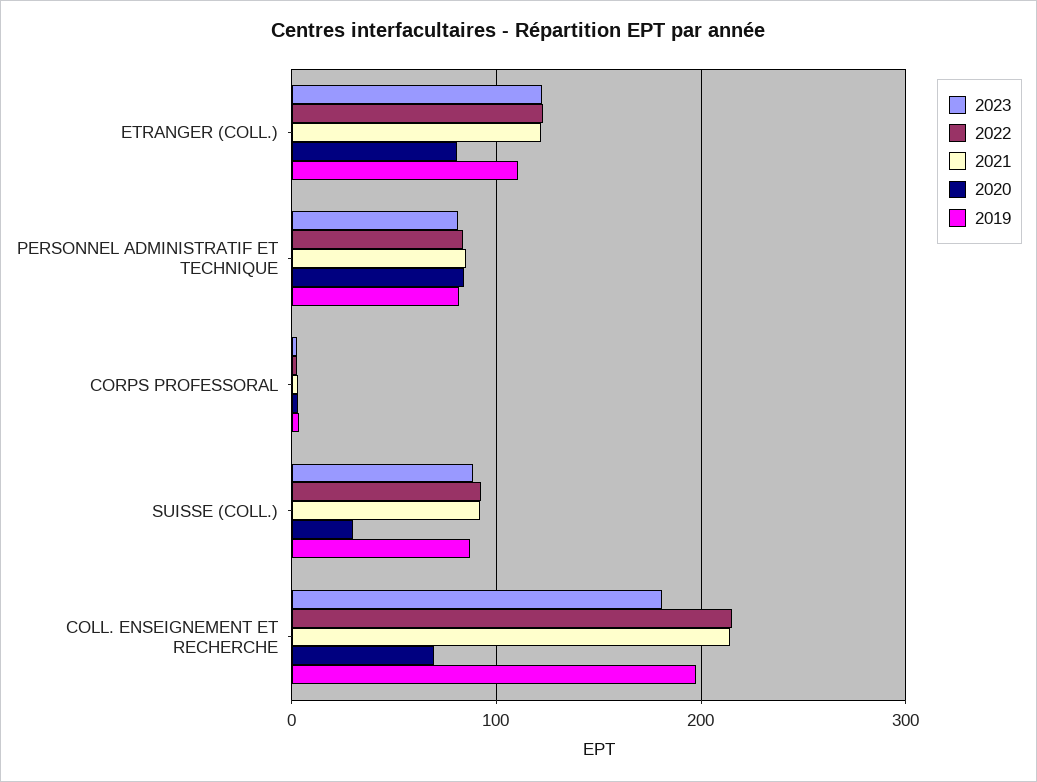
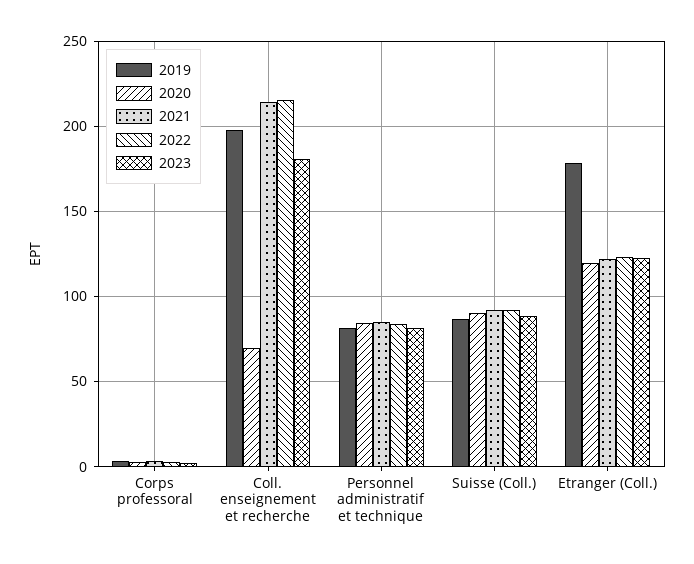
  {
    "2023": {
      "ETRANGER (COLL.)": 120,
      "PERSONNEL ADMINISTRATIF ET TECHNIQUE": 80,
      "CORPS PROFESSORAL": 0,
      "SUISSE (COLL.)": 90,
      "COLL. ENSEIGNEMENT ET RECHERCHE": 180
    },
    "2022": {
      "ETRANGER (COLL.)": 125,
      "PERSONNEL ADMINISTRATIF ET TECHNIQUE": 85,
      "CORPS PROFESSORAL": 5,
      "SUISSE (COLL.)": 90,
      "COLL. ENSEIGNEMENT ET RECHERCHE": 215
    },
    "2021": {
      "ETRANGER (COLL.)": 120,
      "PERSONNEL ADMINISTRATIF ET TECHNIQUE": 85,
      "CORPS PROFESSORAL": 5,
      "SUISSE (COLL.)": 90,
      "COLL. ENSEIGNEMENT ET RECHERCHE": 215
    },
    "2020": {
-     "ETRANGER (COLL.)": 80,
+     "ETRANGER (COLL.)": 120,
      "PERSONNEL ADMINISTRATIF ET TECHNIQUE": 85,
      "CORPS PROFESSORAL": 5,
-     "SUISSE (COLL.)": 30,
+     "SUISSE (COLL.)": 90,
      "COLL. ENSEIGNEMENT ET RECHERCHE": 70
    },
    "2019": {
-     "ETRANGER (COLL.)": 110,
+     "ETRANGER (COLL.)": 180,
      "PERSONNEL ADMINISTRATIF ET TECHNIQUE": 80,
      "CORPS PROFESSORAL": 5,
      "SUISSE (COLL.)": 85,
      "COLL. ENSEIGNEMENT ET RECHERCHE": 200
    }
  }

